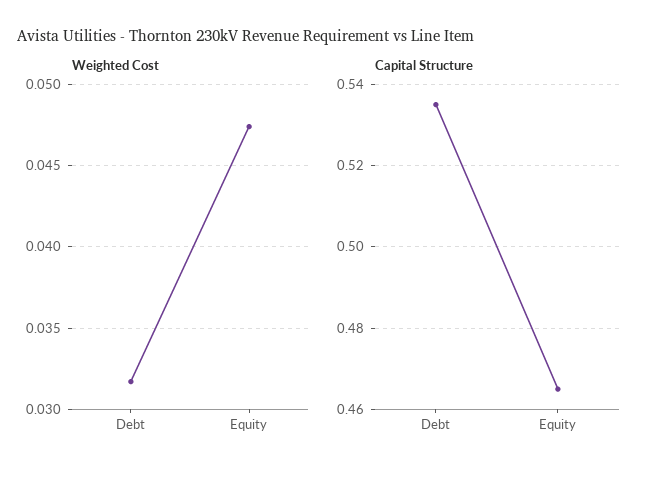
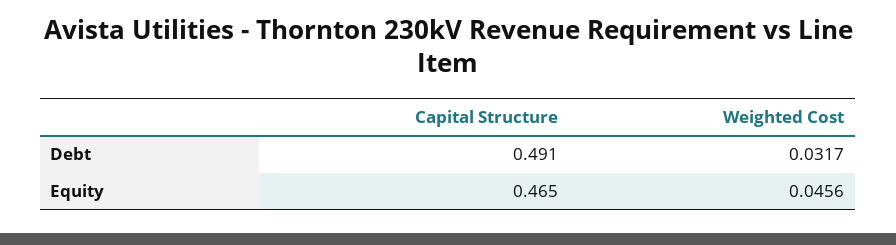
  {
    "Weighted Cost": {
      "Debt": 0.0317,
-     "Equity": 0.0475
+     "Equity": 0.0456
    },
    "Capital Structure": {
-     "Debt": 0.535,
+     "Debt": 0.491,
      "Equity": 0.465
    }
  }

